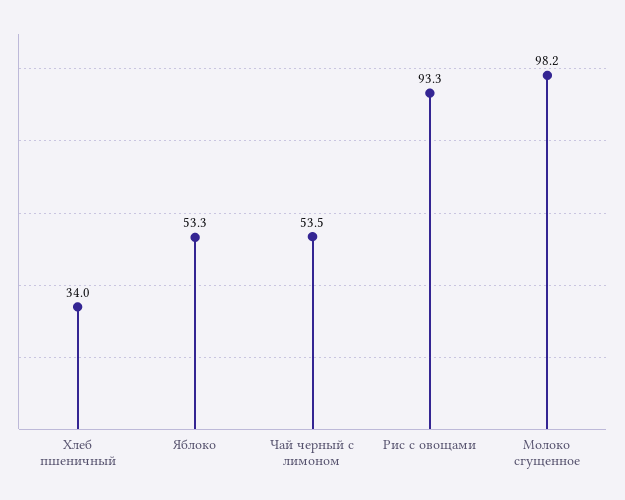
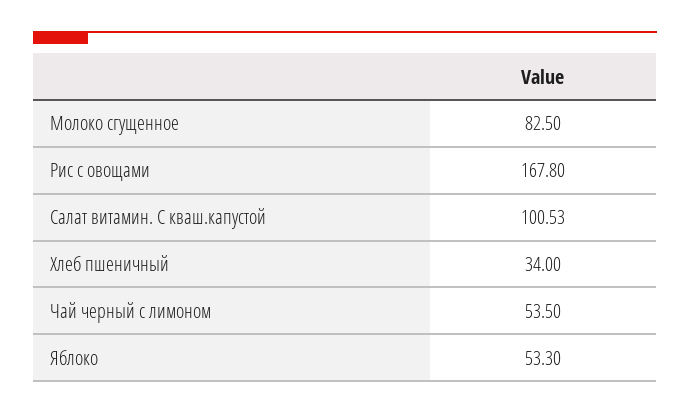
  {
    "Хлеб пшеничный": 34,
    "Яблоко": 53.3,
    "Чай черный с лимоном": 53.5,
-   "Рис с овощами": 93.3,
+   "Рис с овощами": 167.8,
-   "Молоко сгущенное": 98.2
+   "Молоко сгущенное": 82.5,
+   "Салат витамин. С кваш.капустой": 100.53
  }

